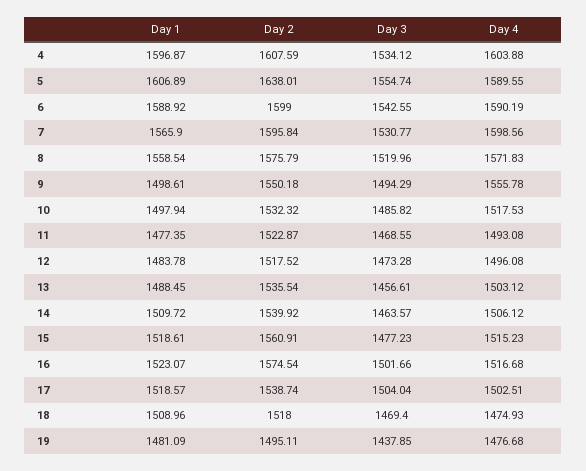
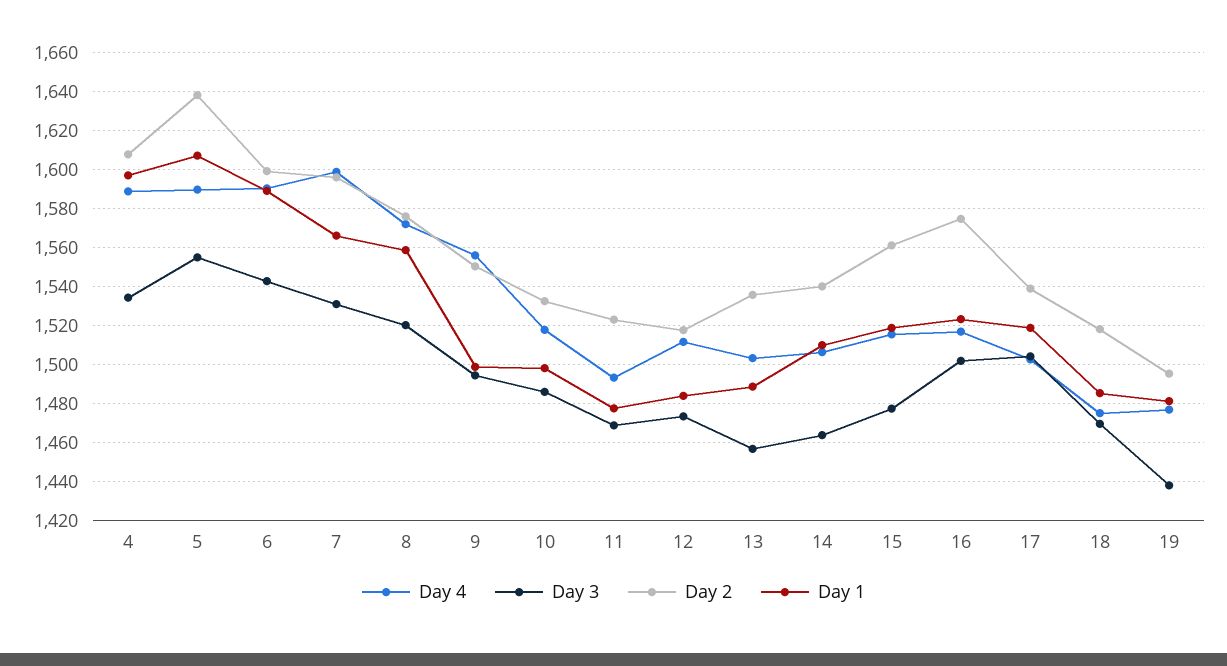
  {
    "Day 1": {
      "4": 1596.87,
      "5": 1606.89,
      "6": 1588.92,
      "7": 1565.9,
      "8": 1558.54,
      "9": 1498.61,
      "10": 1497.94,
      "11": 1477.35,
      "12": 1483.78,
      "13": 1488.45,
      "14": 1509.72,
      "15": 1518.61,
      "16": 1523.07,
      "17": 1518.57,
-     "18": 1508.96,
+     "18": 1485,
      "19": 1481.09
    },
    "Day 2": {
      "4": 1607.59,
      "5": 1638.01,
      "6": 1599,
      "7": 1595.84,
      "8": 1575.79,
      "9": 1550.18,
      "10": 1532.32,
      "11": 1522.87,
      "12": 1517.52,
      "13": 1535.54,
      "14": 1539.92,
      "15": 1560.91,
      "16": 1574.54,
      "17": 1538.74,
      "18": 1518,
      "19": 1495.11
    },
    "Day 3": {
      "4": 1534.12,
      "5": 1554.74,
      "6": 1542.55,
      "7": 1530.77,
      "8": 1519.96,
      "9": 1494.29,
      "10": 1485.82,
      "11": 1468.55,
      "12": 1473.28,
      "13": 1456.61,
      "14": 1463.57,
      "15": 1477.23,
      "16": 1501.66,
      "17": 1504.04,
      "18": 1469.4,
      "19": 1437.85
    },
    "Day 4": {
-     "4": 1603.88,
+     "4": 1590,
      "5": 1589.55,
      "6": 1590.19,
      "7": 1598.56,
      "8": 1571.83,
      "9": 1555.78,
      "10": 1517.53,
      "11": 1493.08,
-     "12": 1496.08,
+     "12": 1510,
      "13": 1503.12,
      "14": 1506.12,
      "15": 1515.23,
      "16": 1516.68,
      "17": 1502.51,
      "18": 1474.93,
      "19": 1476.68
    }
  }

